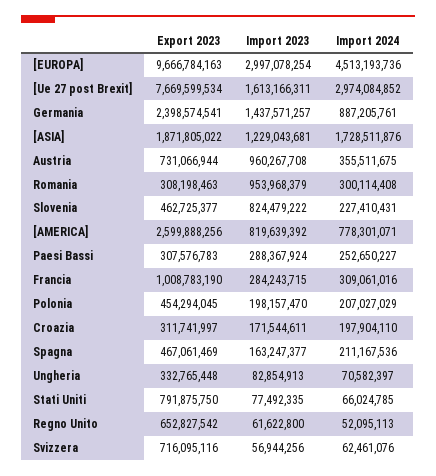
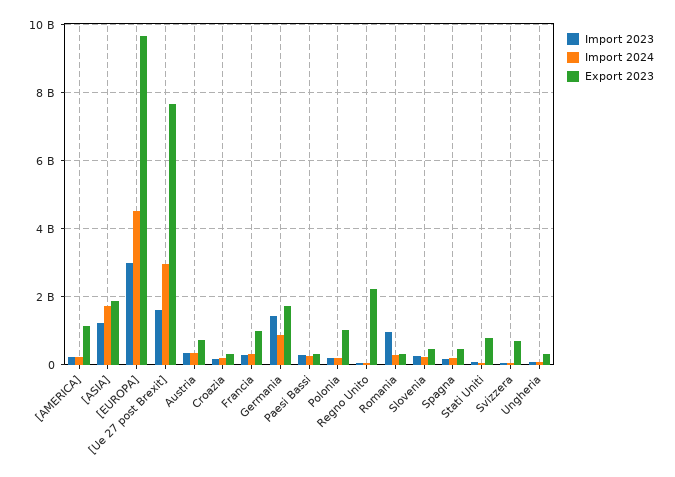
  {
    "Export 2023": {
      "[EUROPA]": 9666784163,
      "[Ue 27 post Brexit]": 7669599534,
-     "Germania": 2398574541,
+     "Germania": 1800000000,
      "[ASIA]": 1871805022,
      "Austria": 731066944,
      "Romania": 308198463,
      "Slovenia": 462725377,
-     "[AMERICA]": 2599888256,
+     "[AMERICA]": 1200000000,
      "Paesi Bassi": 307576783,
      "Francia": 1008783190,
-     "Polonia": 454294045,
+     "Polonia": 1000000000,
      "Croazia": 311741997,
      "Spagna": 467061469,
      "Ungheria": 332765448,
      "Stati Uniti": 791875750,
-     "Regno Unito": 652827542,
+     "Regno Unito": 2200000000,
      "Svizzera": 716095116
    },
    "Import 2023": {
      "[EUROPA]": 2997078254,
      "[Ue 27 post Brexit]": 1613166311,
      "Germania": 1437571257,
      "[ASIA]": 1229043681,
-     "Austria": 960267708,
+     "Austria": 400000000,
      "Romania": 953968379,
-     "Slovenia": 824479222,
+     "Slovenia": 200000000,
-     "[AMERICA]": 819639392,
+     "[AMERICA]": 200000000,
      "Paesi Bassi": 288367924,
      "Francia": 284243715,
      "Polonia": 198157470,
      "Croazia": 171544611,
      "Spagna": 163247377,
      "Ungheria": 82854913,
      "Stati Uniti": 77492335,
      "Regno Unito": 61622800,
      "Svizzera": 56944256
    },
    "Import 2024": {
      "[EUROPA]": 4513193736,
      "[Ue 27 post Brexit]": 2974084852,
      "Germania": 887205761,
      "[ASIA]": 1728511876,
      "Austria": 355511675,
      "Romania": 300114408,
      "Slovenia": 227410431,
-     "[AMERICA]": 778301071,
+     "[AMERICA]": 200000000,
      "Paesi Bassi": 252650227,
      "Francia": 309061016,
      "Polonia": 207027029,
      "Croazia": 197904110,
      "Spagna": 211167536,
      "Ungheria": 70582397,
      "Stati Uniti": 66024785,
      "Regno Unito": 52095113,
      "Svizzera": 62461076
    }
  }

